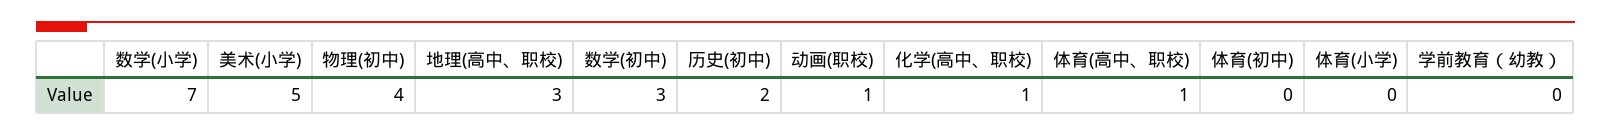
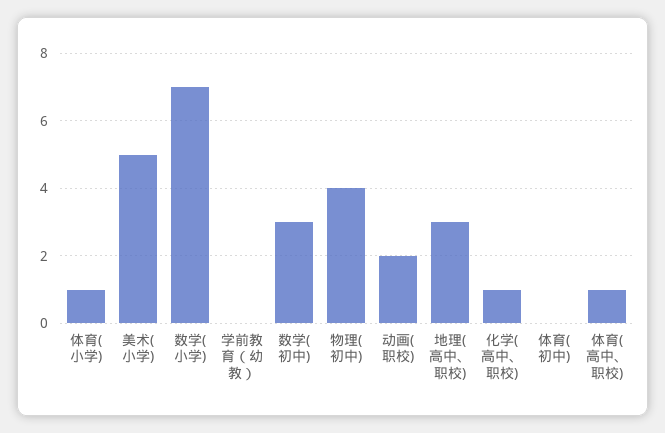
  {
    "数学(小学)": 7,
    "美术(小学)": 5,
    "物理(初中)": 4,
    "地理(高中、职校)": 3,
    "数学(初中)": 3,
-   "历史(初中)": 2,
-   "动画(职校)": 1,
+   "动画(职校)": 2,
    "化学(高中、职校)": 1,
    "体育(高中、职校)": 1,
    "体育(初中)": 0,
-   "体育(小学)": 0,
+   "体育(小学)": 1,
    "学前教育（幼教）": 0
  }

